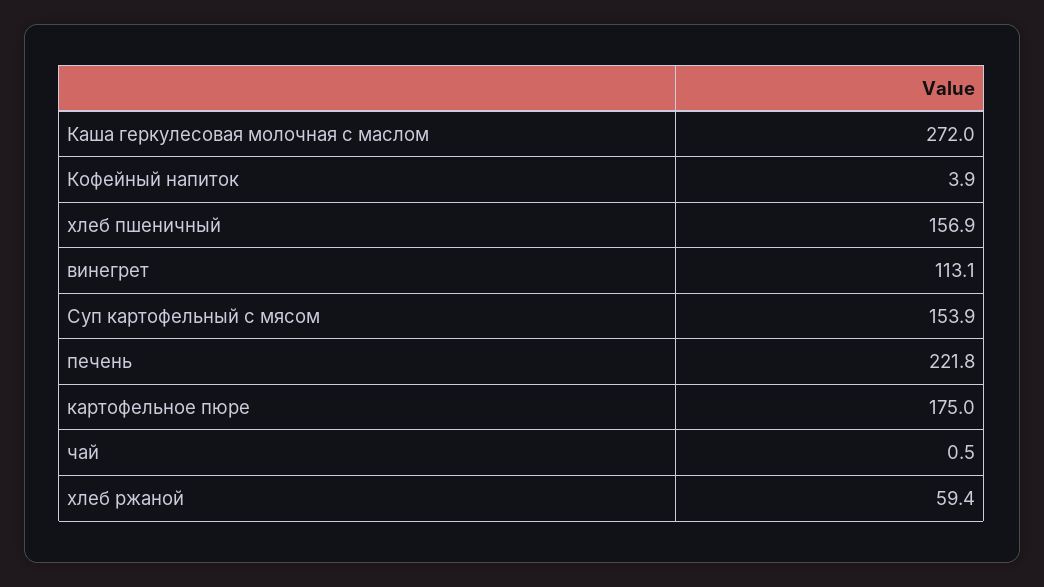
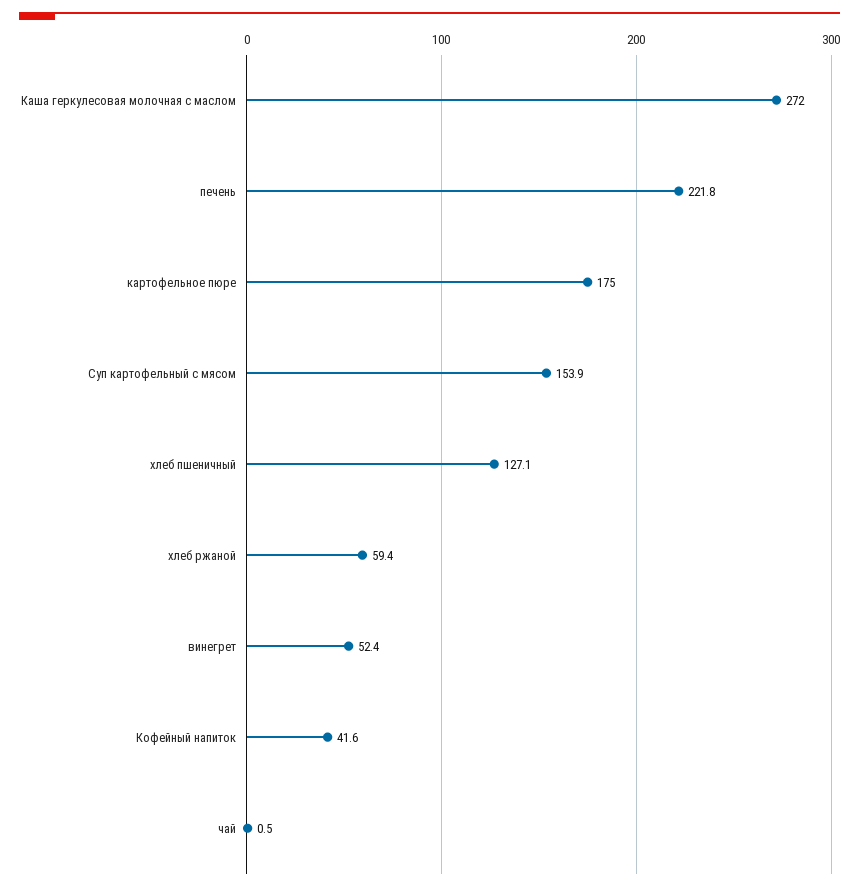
  {
    "Каша геркулесовая молочная с маслом": 272,
-   "Кофейный напиток": 3.9,
+   "Кофейный напиток": 41.6,
-   "хлеб пшеничный": 156.9,
+   "хлеб пшеничный": 127.1,
-   "винегрет": 113.1,
+   "винегрет": 52.4,
    "Суп картофельный с мясом": 153.9,
    "печень": 221.8,
    "картофельное пюре": 175,
    "чай": 0.5,
    "хлеб ржаной": 59.4
  }

